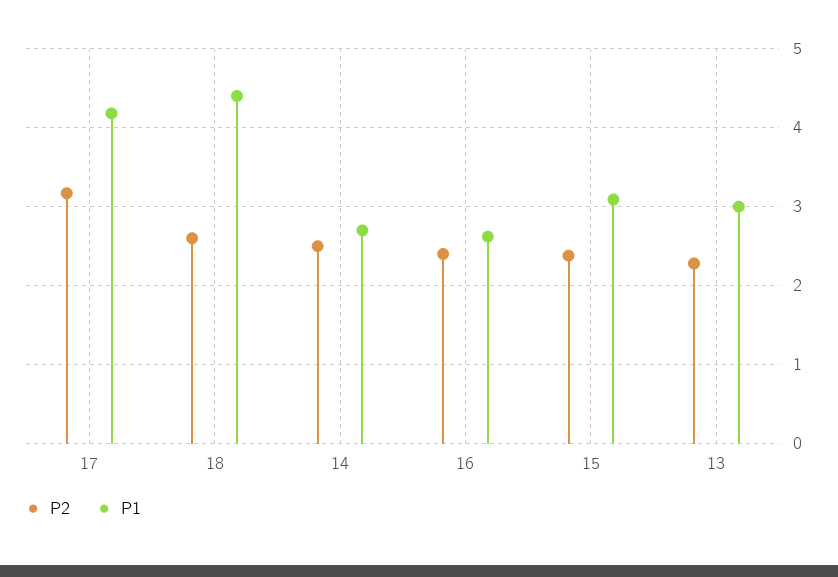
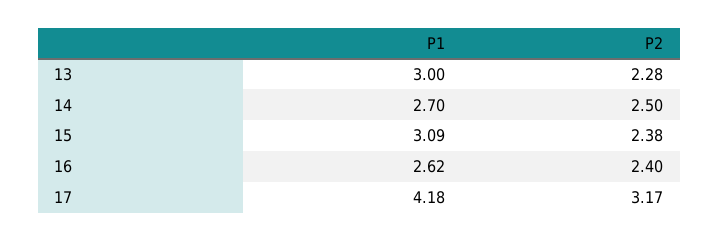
  {
    "P2": {
      "17": 3.17,
-     "18": 2.6,
      "14": 2.5,
      "16": 2.4,
      "15": 2.38,
      "13": 2.28
    },
    "P1": {
      "17": 4.18,
-     "18": 4.4,
      "14": 2.7,
      "16": 2.62,
      "15": 3.09,
      "13": 3
    }
  }

